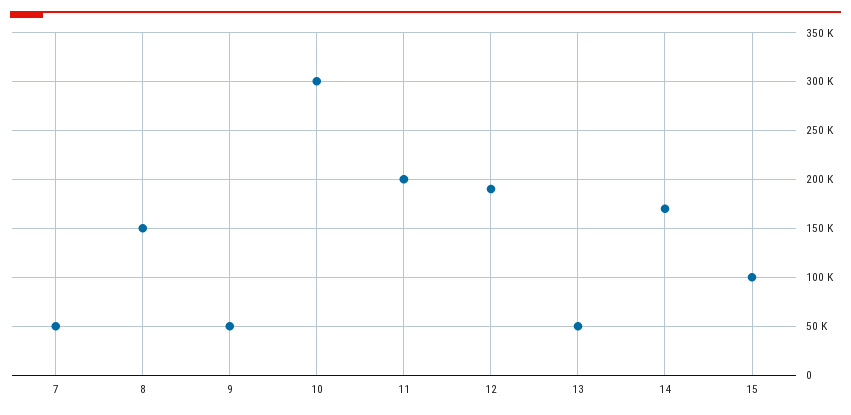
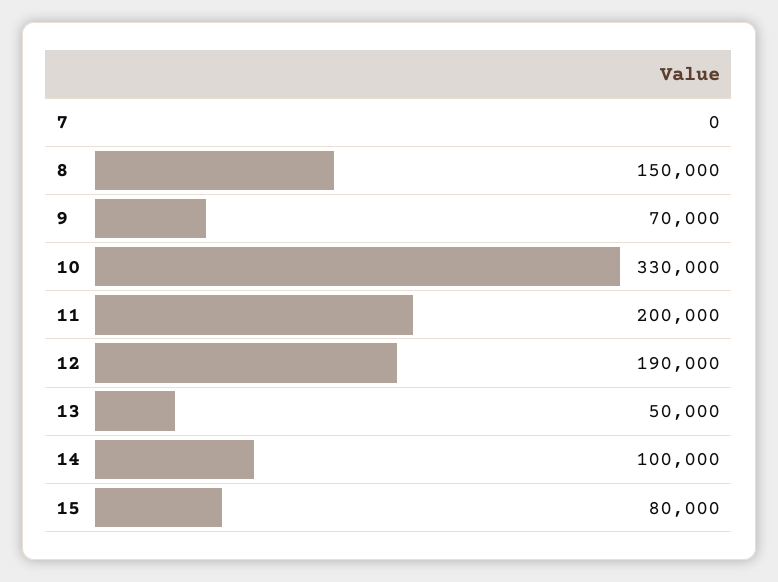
  {
-   "7": 50000,
+   "7": 0,
    "8": 150000,
-   "9": 50000,
+   "9": 70000,
-   "10": 300000,
+   "10": 330000,
    "11": 200000,
    "12": 190000,
    "13": 50000,
-   "14": 170000,
+   "14": 100000,
-   "15": 100000
+   "15": 80000
  }

